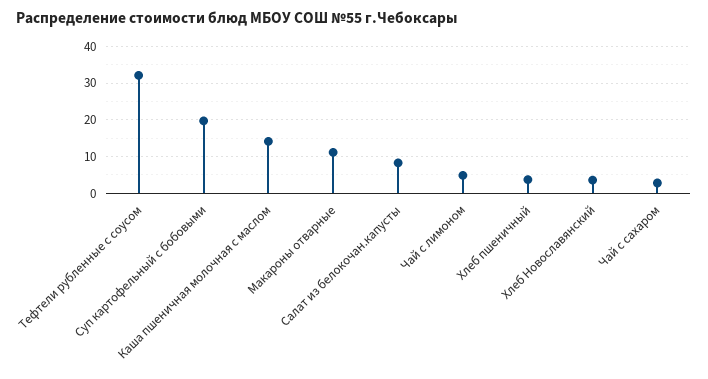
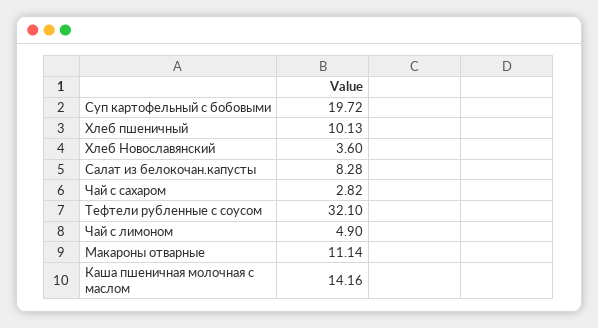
  {
    "Тефтели рубленные с соусом": 32.1,
    "Суп картофельный с бобовыми": 19.72,
    "Каша пшеничная молочная с маслом": 14.16,
    "Макароны отварные": 11.14,
    "Салат из белокочан.капусты": 8.28,
    "Чай с лимоном": 4.9,
-   "Хлеб пшеничный": 4,
+   "Хлеб пшеничный": 10.13,
    "Хлеб Новославянский": 3.6,
    "Чай с сахаром": 2.82
  }

